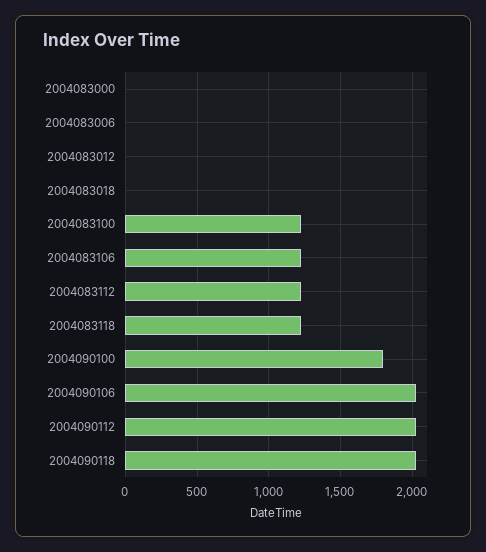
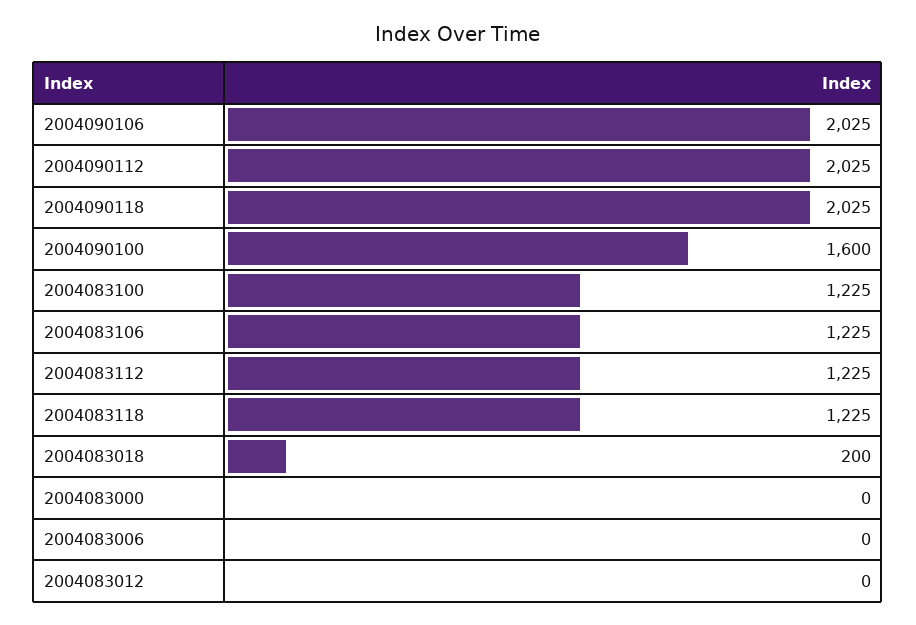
  {
    "2004083000": 0,
    "2004083006": 0,
    "2004083012": 0,
-   "2004083018": 0,
+   "2004083018": 200,
    "2004083100": 1225,
    "2004083106": 1225,
    "2004083112": 1225,
    "2004083118": 1225,
-   "2004090100": 1800,
+   "2004090100": 1600,
    "2004090106": 2025,
    "2004090112": 2025,
    "2004090118": 2025
  }

